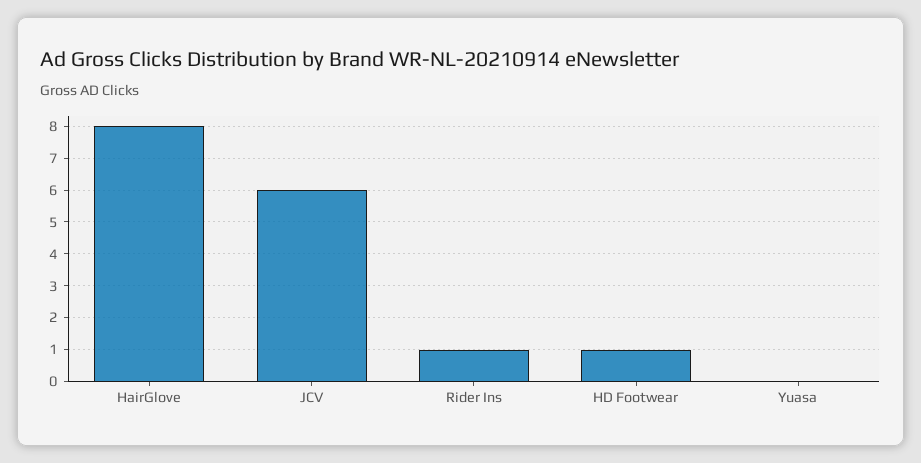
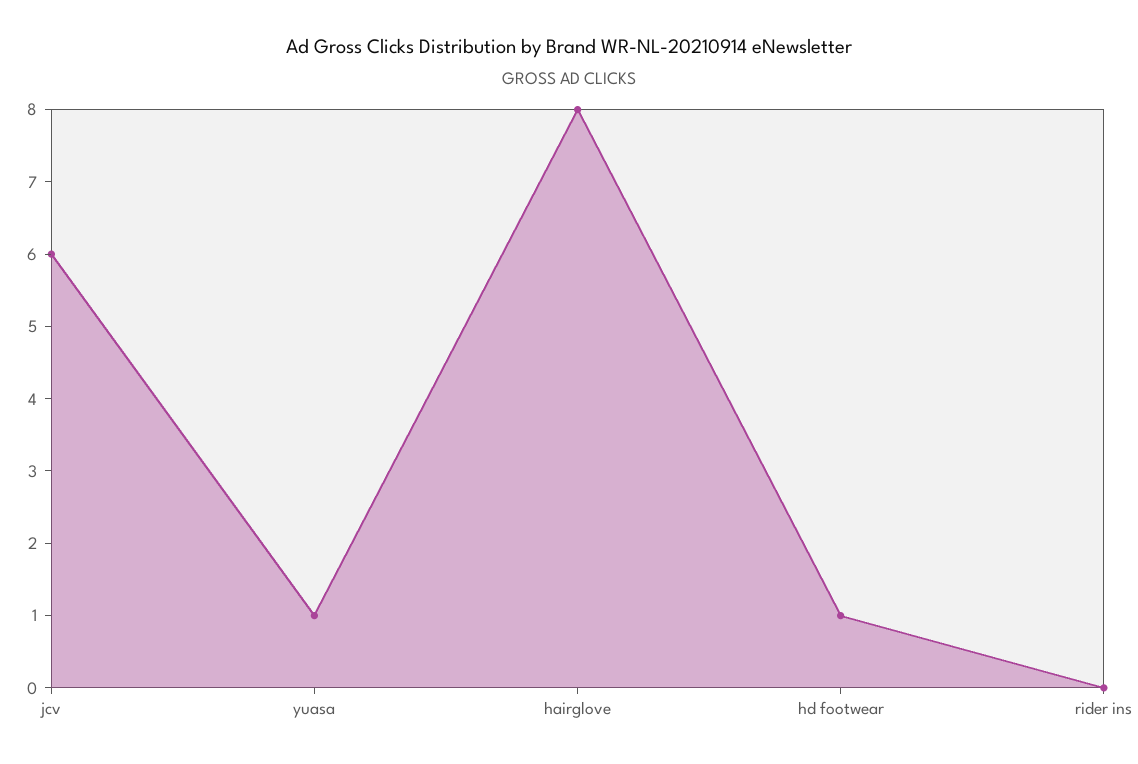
  {
    "HairGlove": 8,
    "JCV": 6,
-   "Rider Ins": 1,
+   "Rider Ins": 0,
    "HD Footwear": 1,
-   "Yuasa": 0
+   "Yuasa": 1
  }

